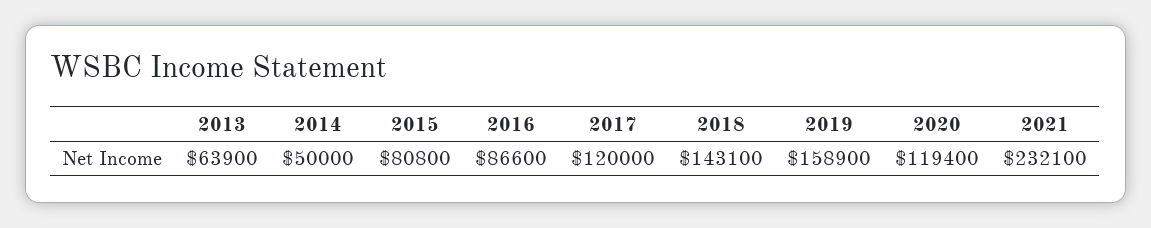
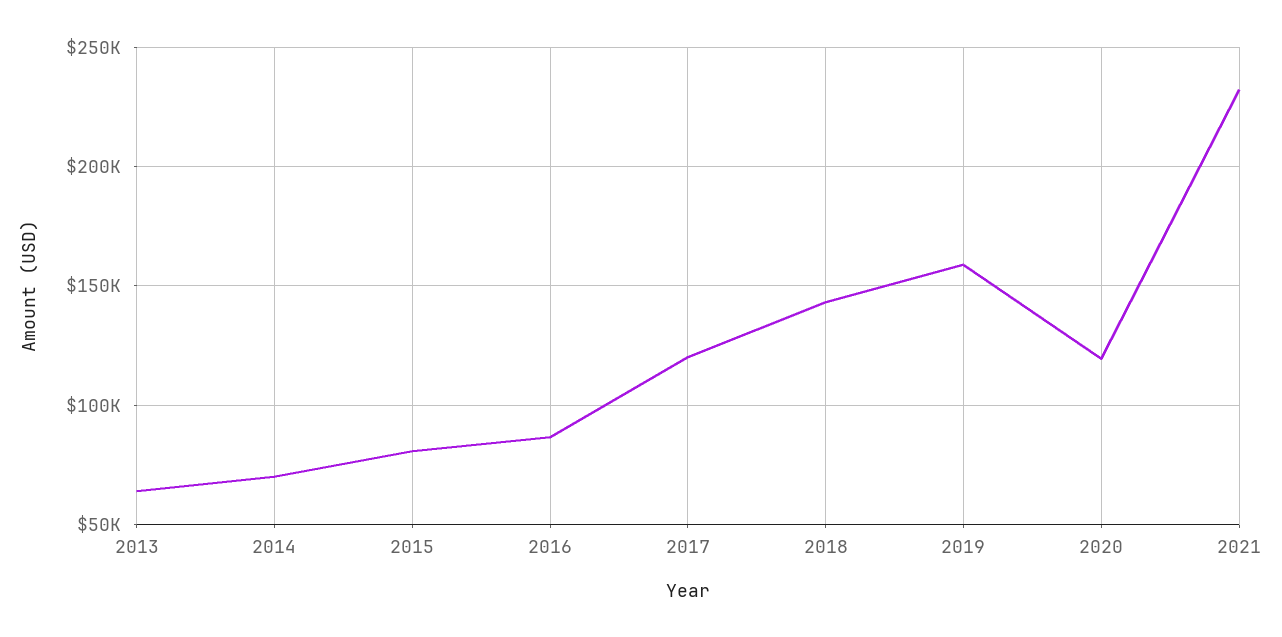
  {
    "2013": 63900,
-   "2014": 50000,
+   "2014": 70000,
    "2015": 80800,
    "2016": 86600,
    "2017": 120000,
    "2018": 143100,
    "2019": 158900,
    "2020": 119400,
    "2021": 232100
  }

